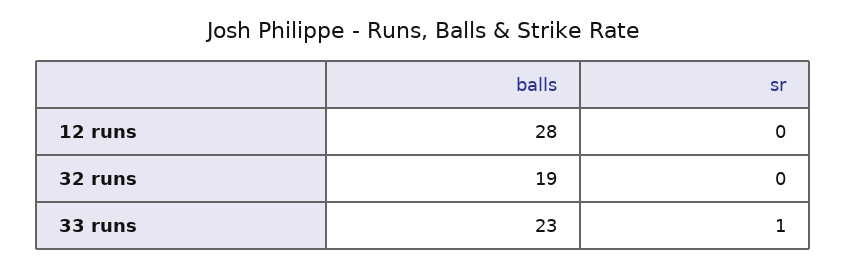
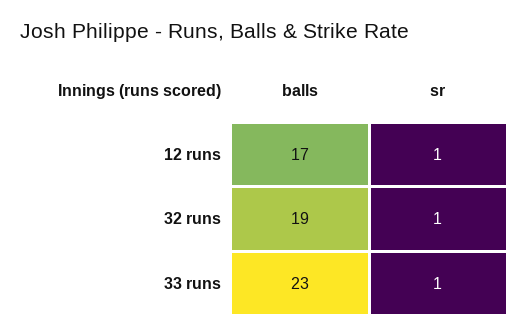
  {
    "balls": {
-     "12 runs": 28,
+     "12 runs": 17,
      "32 runs": 19,
      "33 runs": 23
    },
    "sr": {
-     "12 runs": 0,
+     "12 runs": 1,
-     "32 runs": 0,
+     "32 runs": 1,
      "33 runs": 1
    }
  }

